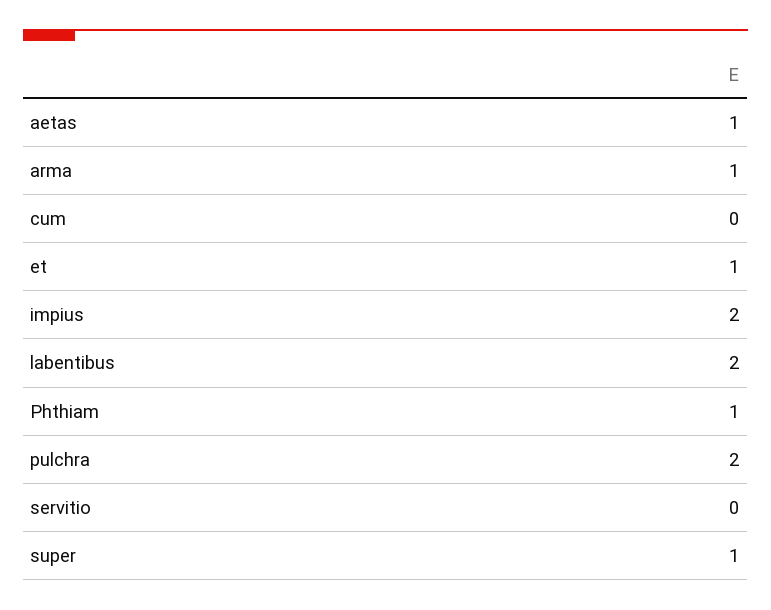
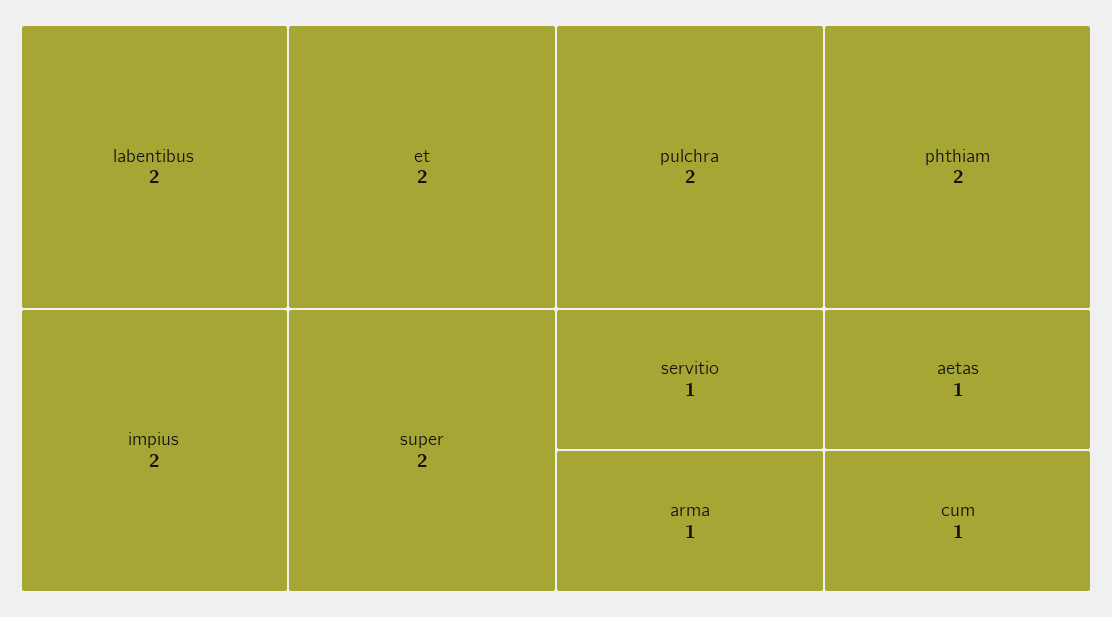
  {
    "aetas": 1,
    "arma": 1,
-   "cum": 0,
+   "cum": 1,
-   "et": 1,
+   "et": 2,
    "impius": 2,
    "labentibus": 2,
-   "Phthiam": 1,
+   "Phthiam": 2,
    "pulchra": 2,
-   "servitio": 0,
+   "servitio": 1,
-   "super": 1
+   "super": 2
  }

